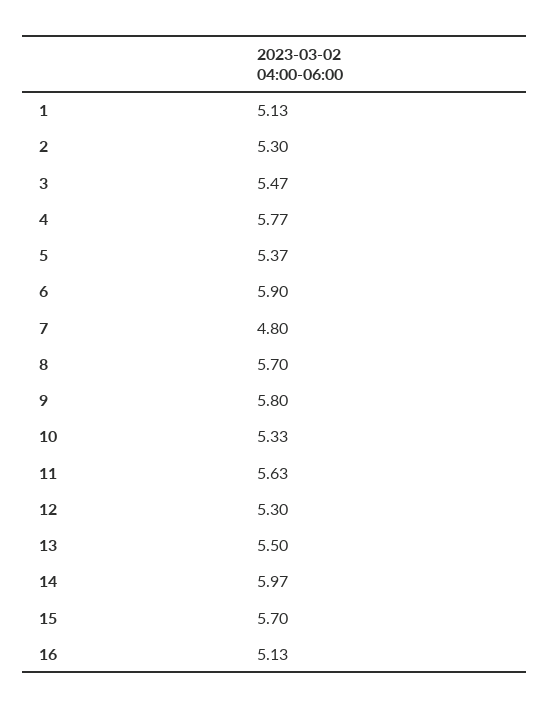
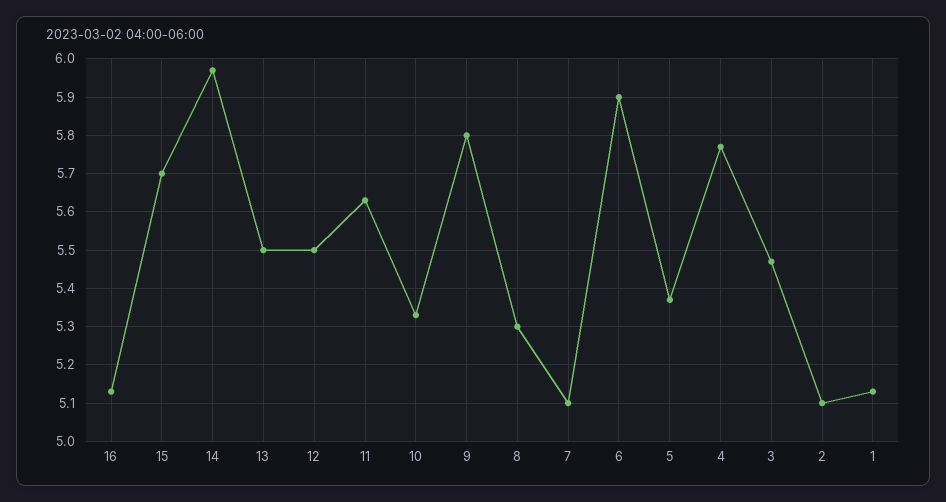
  {
    "1": 5.13,
-   "2": 5.3,
+   "2": 5.1,
    "3": 5.47,
    "4": 5.77,
    "5": 5.37,
    "6": 5.9,
-   "7": 4.8,
+   "7": 5.1,
-   "8": 5.7,
+   "8": 5.3,
    "9": 5.8,
    "10": 5.33,
    "11": 5.63,
-   "12": 5.3,
+   "12": 5.5,
    "13": 5.5,
    "14": 5.97,
    "15": 5.7,
    "16": 5.13
  }

